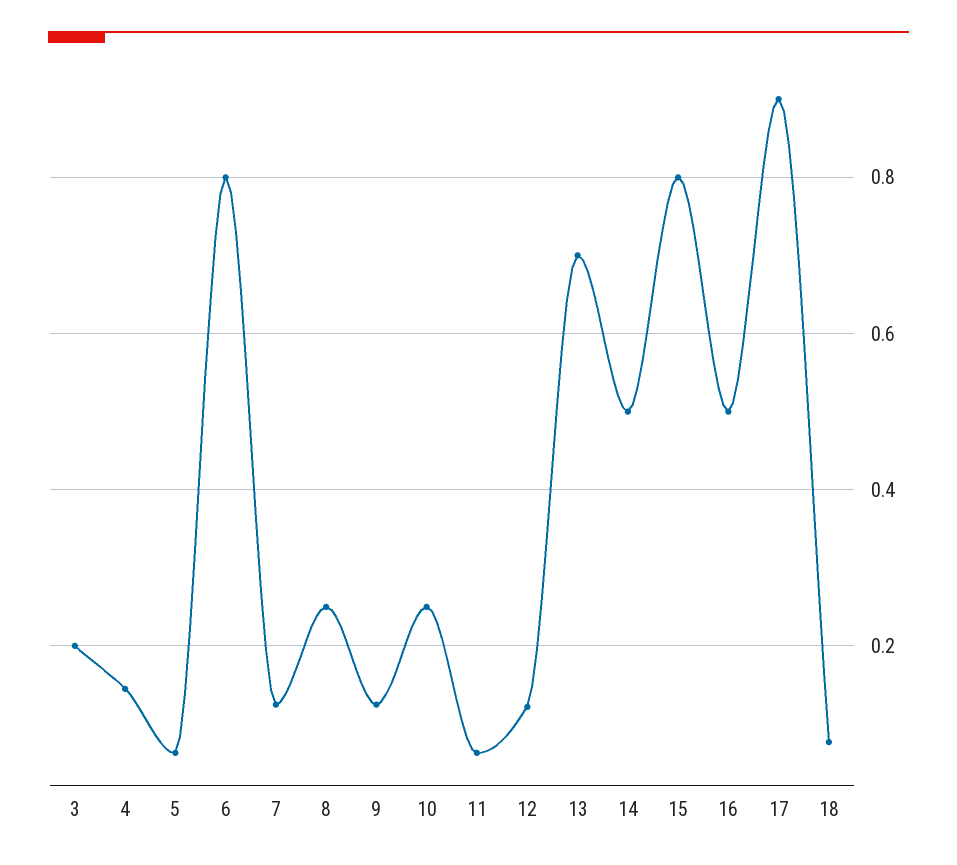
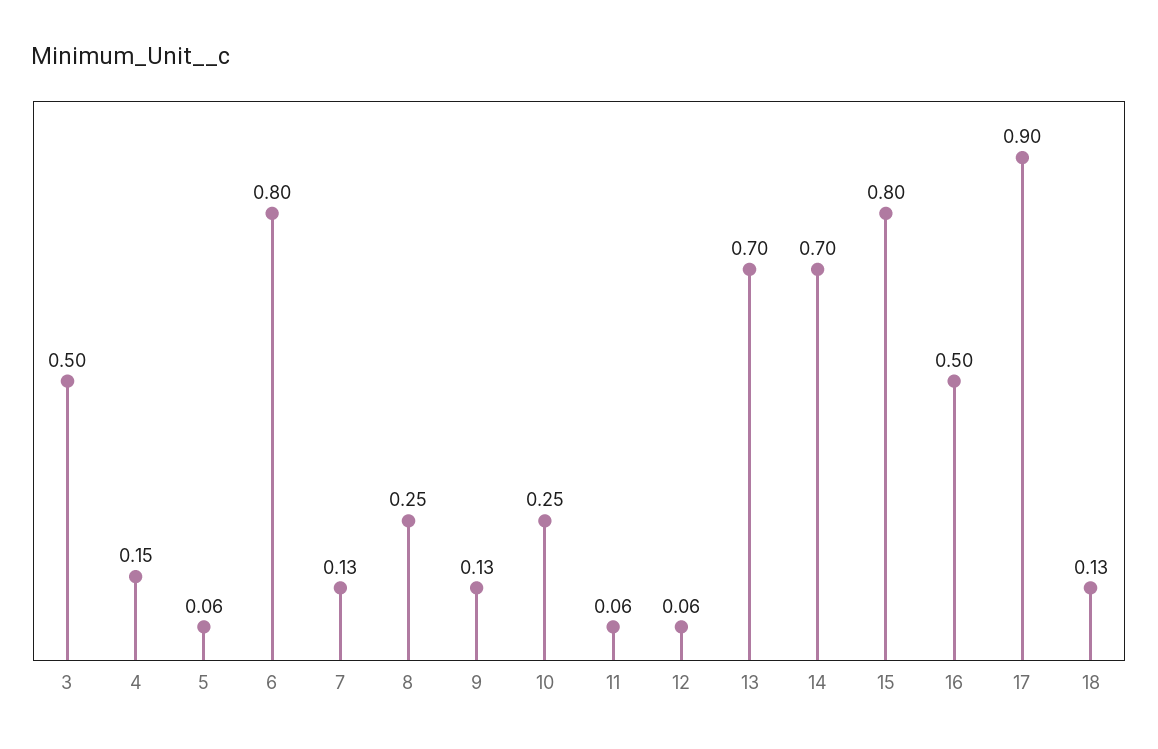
  {
-   "3": 0.2,
+   "3": 0.5,
    "4": 0.15,
    "5": 0.06,
    "6": 0.8,
    "7": 0.13,
    "8": 0.25,
    "9": 0.13,
    "10": 0.25,
    "11": 0.06,
-   "12": 0.12,
+   "12": 0.06,
    "13": 0.7,
-   "14": 0.5,
+   "14": 0.7,
    "15": 0.8,
    "16": 0.5,
    "17": 0.9,
-   "18": 0.08
+   "18": 0.13
  }

